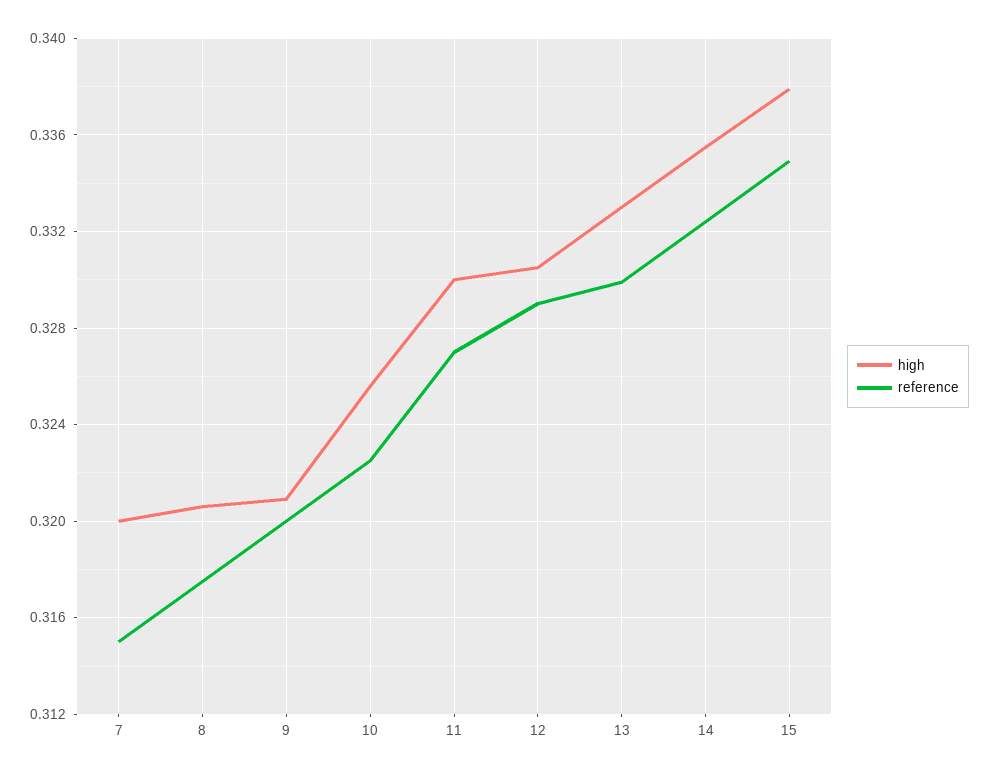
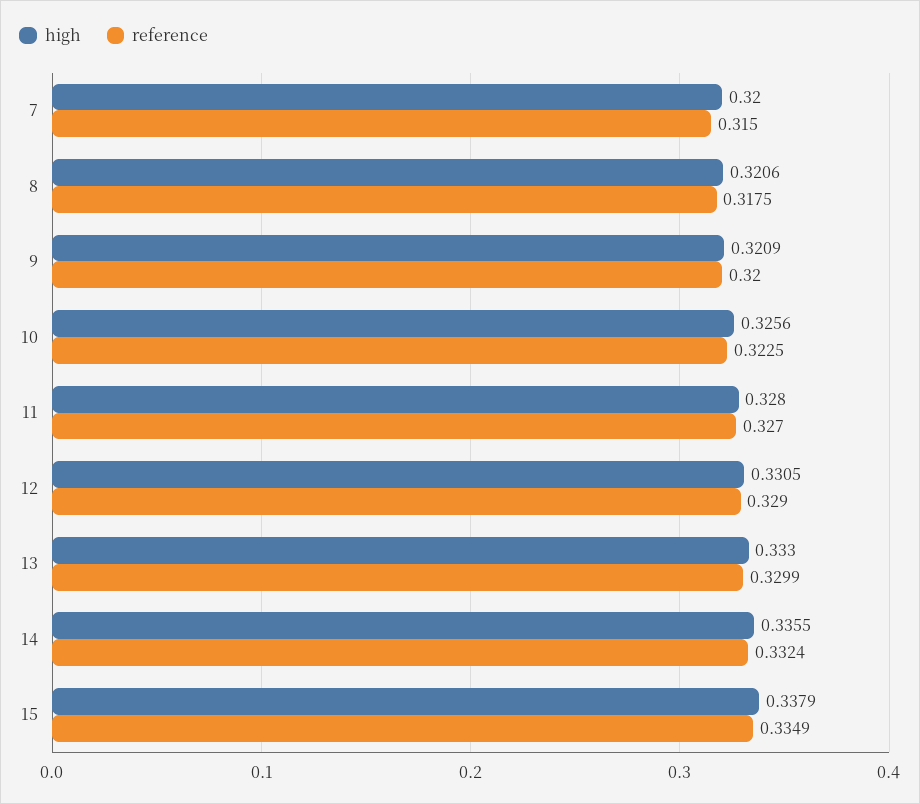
  {
    "high": {
      "7": 0.32,
      "8": 0.3206,
      "9": 0.3209,
      "10": 0.3256,
-     "11": 0.33,
+     "11": 0.328,
      "12": 0.3305,
      "13": 0.333,
      "14": 0.3355,
      "15": 0.3379
    },
    "reference": {
      "7": 0.315,
      "8": 0.3175,
      "9": 0.32,
      "10": 0.3225,
      "11": 0.327,
      "12": 0.329,
      "13": 0.3299,
      "14": 0.3324,
      "15": 0.3349
    }
  }

